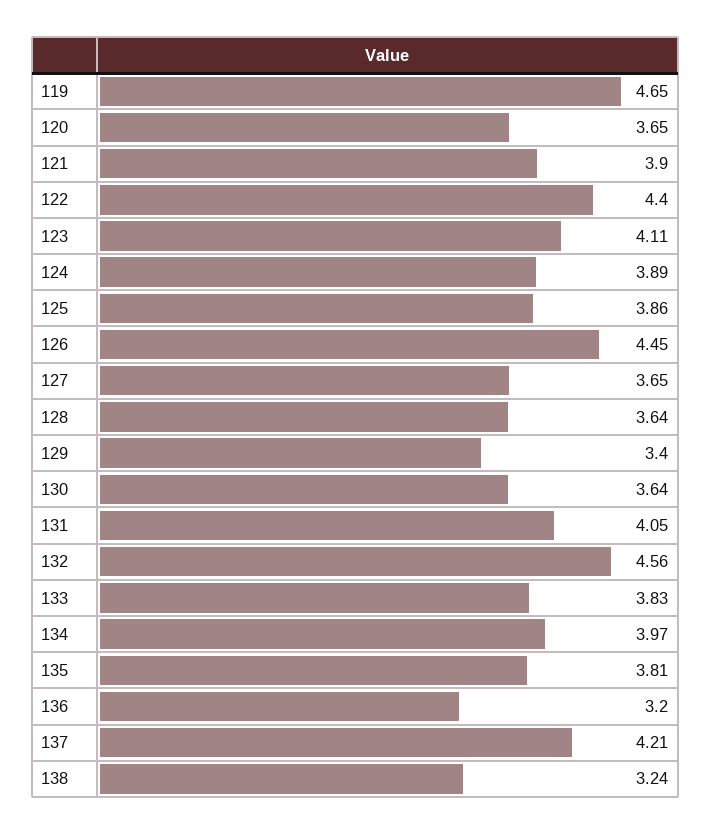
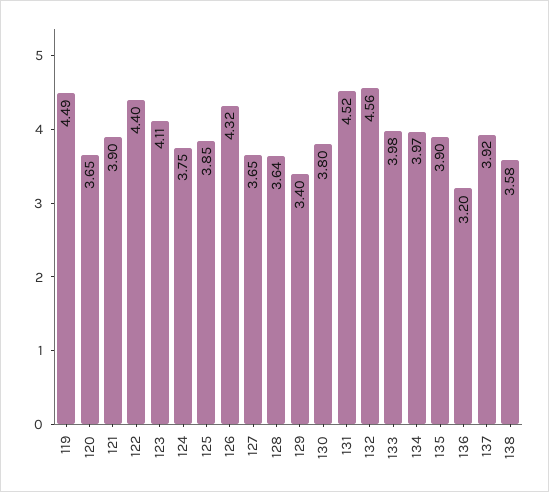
  {
-   "119": 4.65,
+   "119": 4.49,
    "120": 3.65,
    "121": 3.9,
    "122": 4.4,
    "123": 4.11,
-   "124": 3.89,
+   "124": 3.75,
-   "125": 3.86,
+   "125": 3.85,
-   "126": 4.45,
+   "126": 4.32,
    "127": 3.65,
    "128": 3.64,
    "129": 3.4,
-   "130": 3.64,
+   "130": 3.8,
-   "131": 4.05,
+   "131": 4.52,
    "132": 4.56,
-   "133": 3.83,
+   "133": 3.98,
    "134": 3.97,
-   "135": 3.81,
+   "135": 3.9,
    "136": 3.2,
-   "137": 4.21,
+   "137": 3.92,
-   "138": 3.24
+   "138": 3.58
  }

